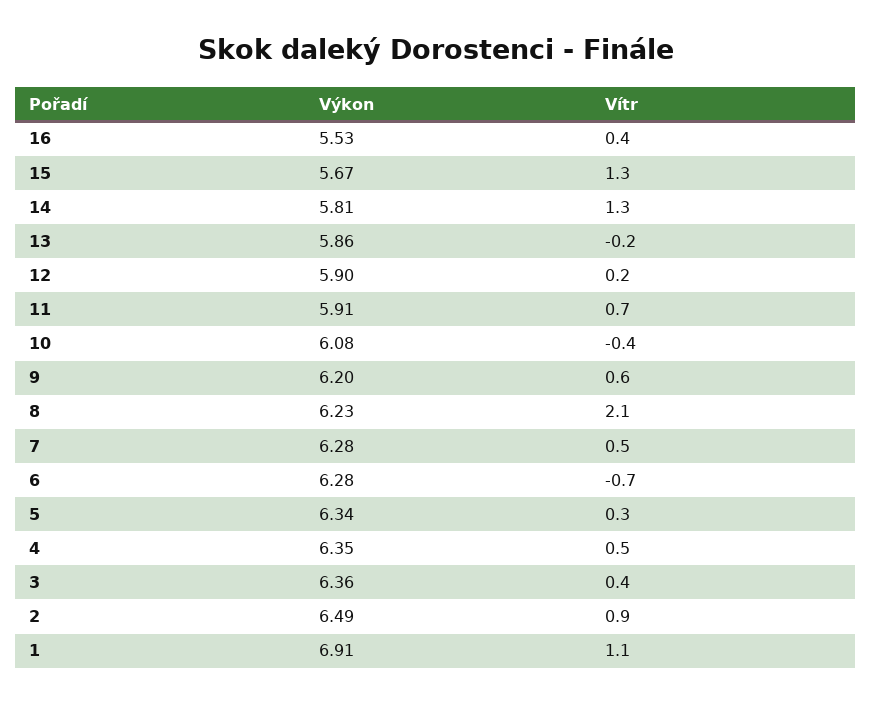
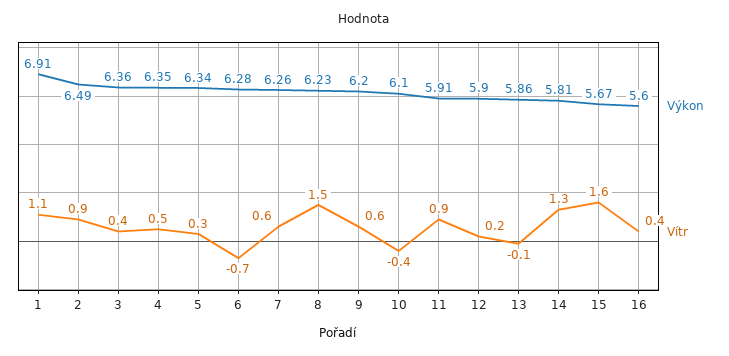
  {
    "Výkon": {
-     "16": 5.53,
+     "16": 5.6,
      "15": 5.67,
      "14": 5.81,
      "13": 5.86,
      "12": 5.9,
      "11": 5.91,
-     "10": 6.08,
+     "10": 6.1,
      "9": 6.2,
      "8": 6.23,
-     "7": 6.28,
+     "7": 6.26,
      "6": 6.28,
      "5": 6.34,
      "4": 6.35,
      "3": 6.36,
      "2": 6.49,
      "1": 6.91
    },
    "Vítr": {
      "16": 0.4,
-     "15": 1.3,
+     "15": 1.6,
      "14": 1.3,
-     "13": -0.2,
+     "13": -0.1,
      "12": 0.2,
-     "11": 0.7,
+     "11": 0.9,
      "10": -0.4,
      "9": 0.6,
-     "8": 2.1,
+     "8": 1.5,
-     "7": 0.5,
+     "7": 0.6,
      "6": -0.7,
      "5": 0.3,
      "4": 0.5,
      "3": 0.4,
      "2": 0.9,
      "1": 1.1
    }
  }

